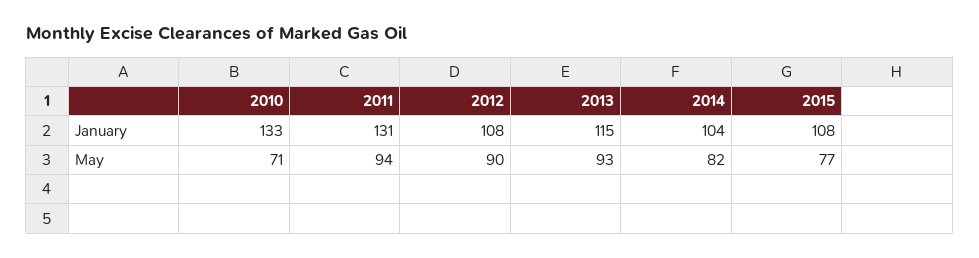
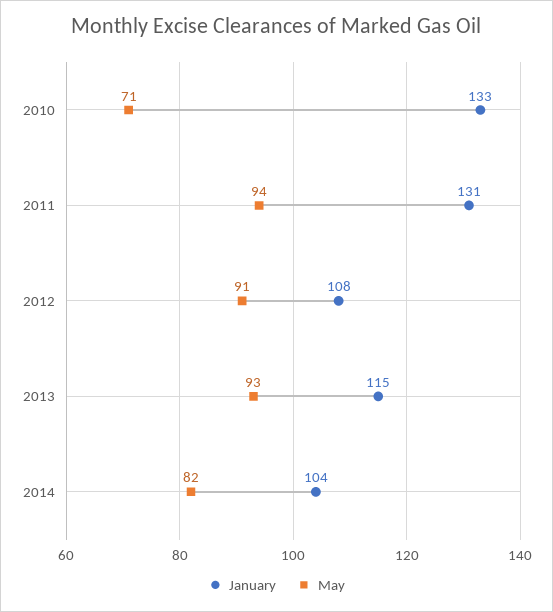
  {
    "January": {
      "2010": 133,
      "2011": 131,
      "2012": 108,
      "2013": 115,
-     "2014": 104,
+     "2014": 104
-     "2015": 108
    },
    "May": {
      "2010": 71,
      "2011": 94,
-     "2012": 90,
+     "2012": 91,
      "2013": 93,
-     "2014": 82,
+     "2014": 82
-     "2015": 77
    }
  }

